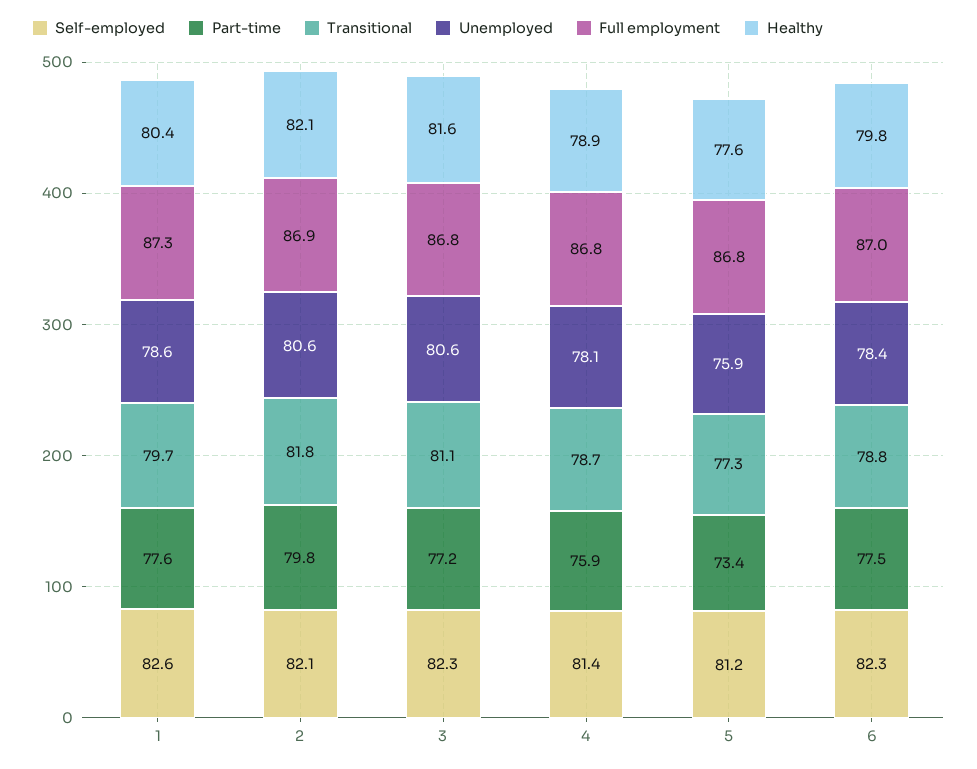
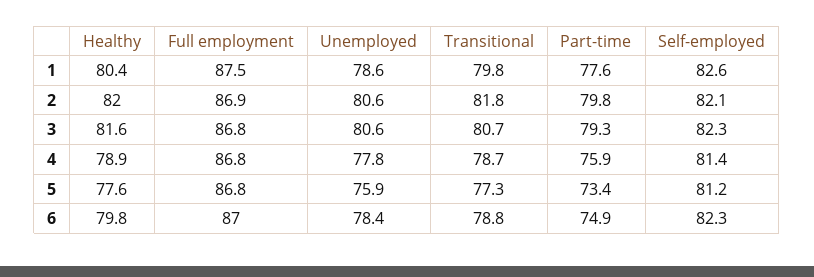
  {
    "Self-employed": {
      "1": 82.6,
      "2": 82.1,
      "3": 82.3,
      "4": 81.4,
      "5": 81.2,
      "6": 82.3
    },
    "Part-time": {
      "1": 77.6,
      "2": 79.8,
-     "3": 77.2,
+     "3": 79.3,
      "4": 75.9,
      "5": 73.4,
-     "6": 77.5
+     "6": 74.9
    },
    "Transitional": {
-     "1": 79.7,
+     "1": 79.8,
      "2": 81.8,
-     "3": 81.1,
+     "3": 80.7,
      "4": 78.7,
      "5": 77.3,
      "6": 78.8
    },
    "Unemployed": {
      "1": 78.6,
      "2": 80.6,
      "3": 80.6,
-     "4": 78.1,
+     "4": 77.8,
      "5": 75.9,
      "6": 78.4
    },
    "Full employment": {
-     "1": 87.3,
+     "1": 87.5,
      "2": 86.9,
      "3": 86.8,
      "4": 86.8,
      "5": 86.8,
      "6": 87
    },
    "Healthy": {
      "1": 80.4,
-     "2": 82.1,
+     "2": 82,
      "3": 81.6,
      "4": 78.9,
      "5": 77.6,
      "6": 79.8
    }
  }

